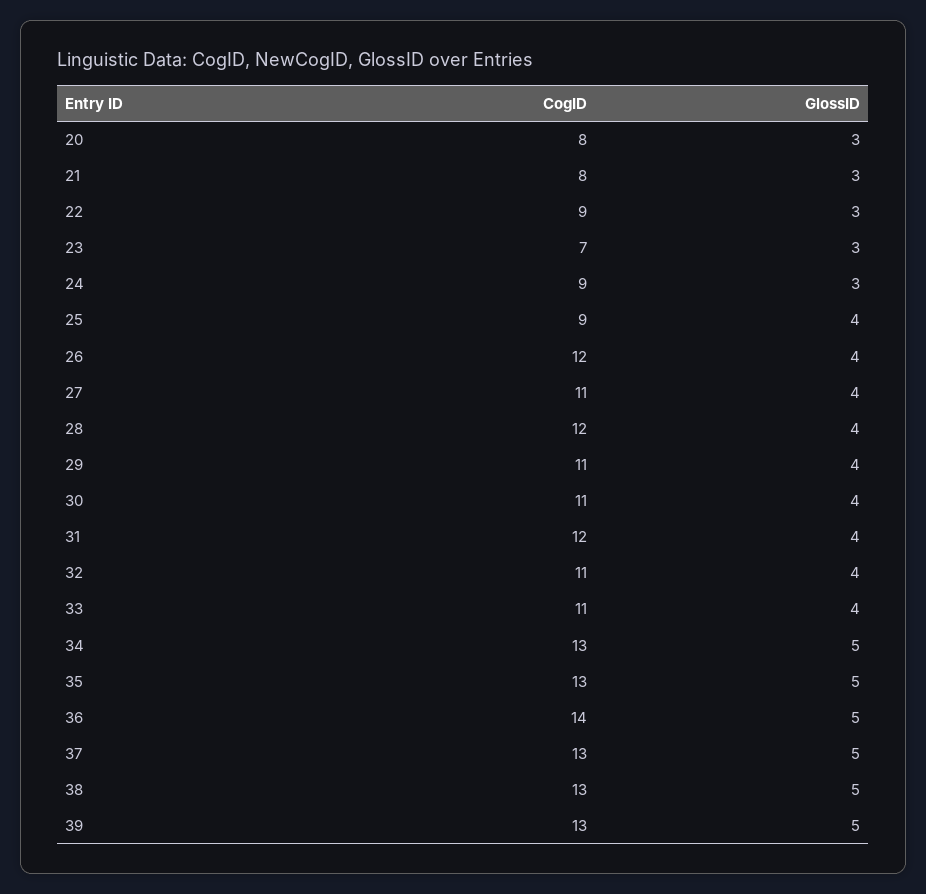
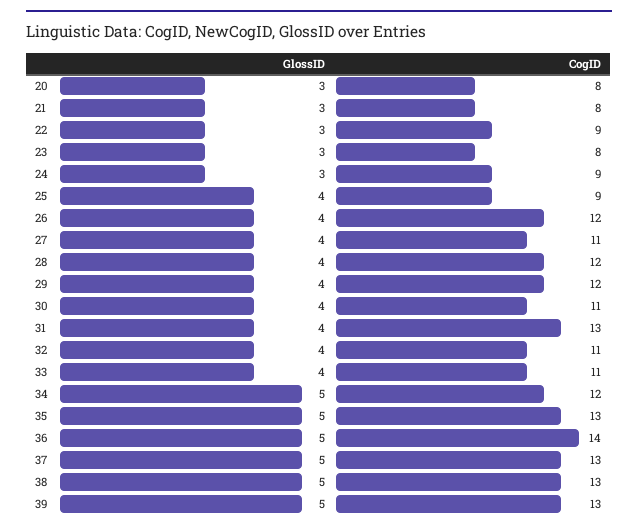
  {
    "CogID": {
      "20": 8,
      "21": 8,
      "22": 9,
-     "23": 7,
+     "23": 8,
      "24": 9,
      "25": 9,
      "26": 12,
      "27": 11,
      "28": 12,
-     "29": 11,
+     "29": 12,
      "30": 11,
-     "31": 12,
+     "31": 13,
      "32": 11,
      "33": 11,
-     "34": 13,
+     "34": 12,
      "35": 13,
      "36": 14,
      "37": 13,
      "38": 13,
      "39": 13
    },
    "GlossID": {
      "20": 3,
      "21": 3,
      "22": 3,
      "23": 3,
      "24": 3,
      "25": 4,
      "26": 4,
      "27": 4,
      "28": 4,
      "29": 4,
      "30": 4,
      "31": 4,
      "32": 4,
      "33": 4,
      "34": 5,
      "35": 5,
      "36": 5,
      "37": 5,
      "38": 5,
      "39": 5
    }
  }

